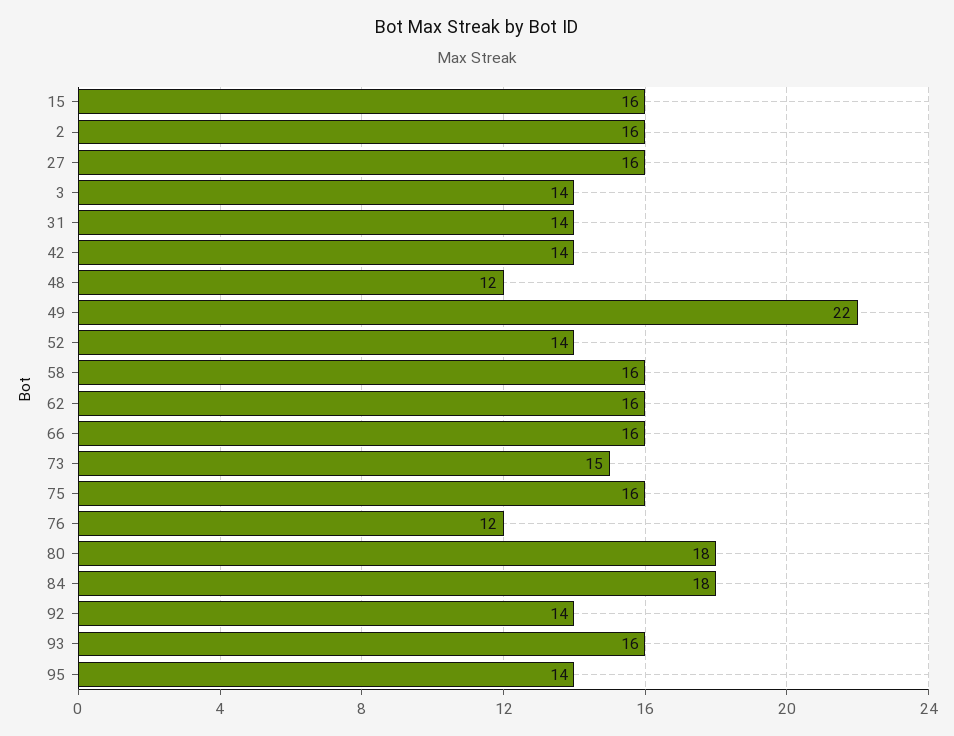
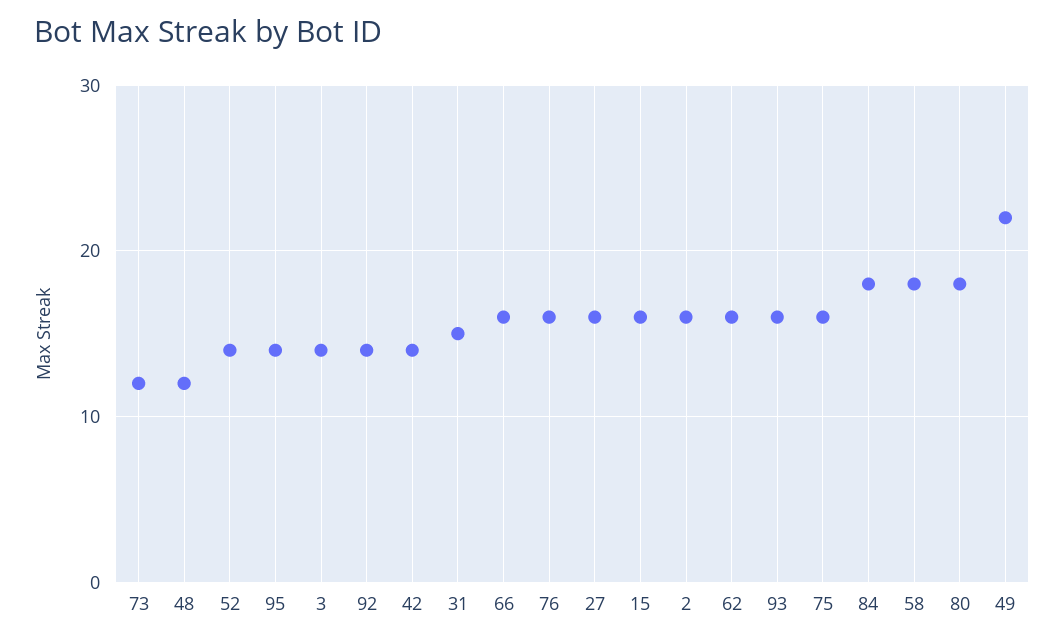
  {
    "15": 16,
    "2": 16,
    "27": 16,
    "3": 14,
-   "31": 14,
+   "31": 15,
    "42": 14,
    "48": 12,
    "49": 22,
    "52": 14,
-   "58": 16,
+   "58": 18,
    "62": 16,
    "66": 16,
-   "73": 15,
+   "73": 12,
    "75": 16,
-   "76": 12,
+   "76": 16,
    "80": 18,
    "84": 18,
    "92": 14,
    "93": 16,
    "95": 14
  }

